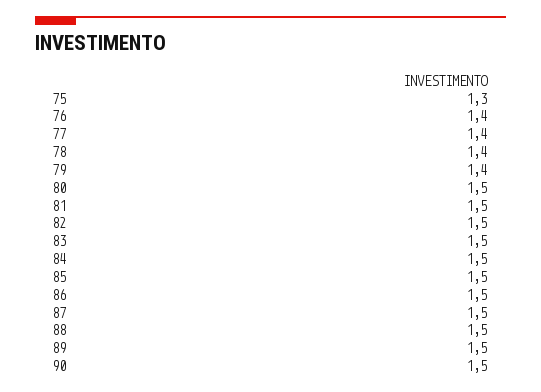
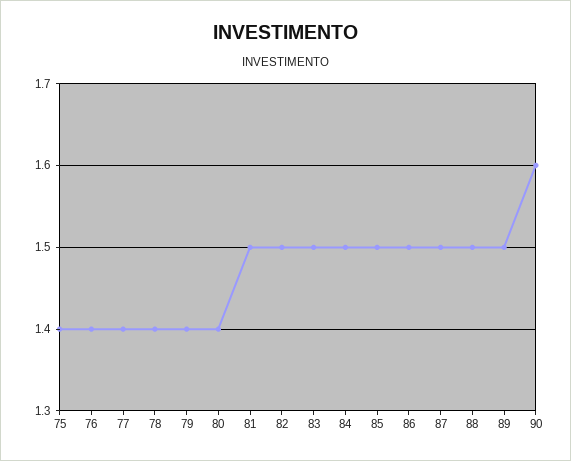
  {
-   "75": 1.3,
+   "75": 1.4,
    "76": 1.4,
    "77": 1.4,
    "78": 1.4,
    "79": 1.4,
-   "80": 1.5,
+   "80": 1.4,
    "81": 1.5,
    "82": 1.5,
    "83": 1.5,
    "84": 1.5,
    "85": 1.5,
    "86": 1.5,
    "87": 1.5,
    "88": 1.5,
    "89": 1.5,
-   "90": 1.5
+   "90": 1.6
  }

